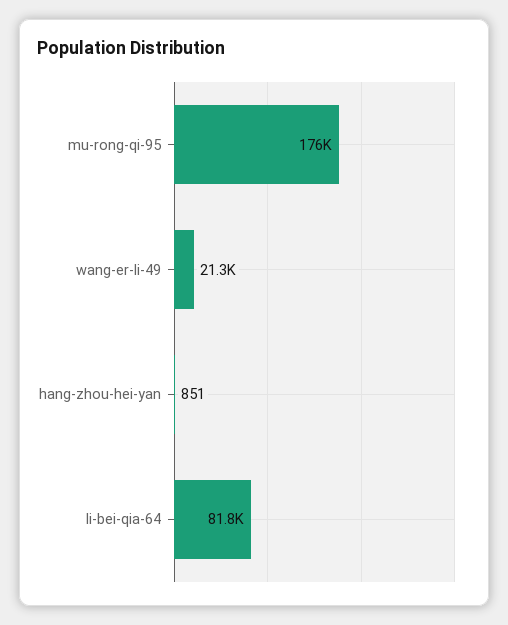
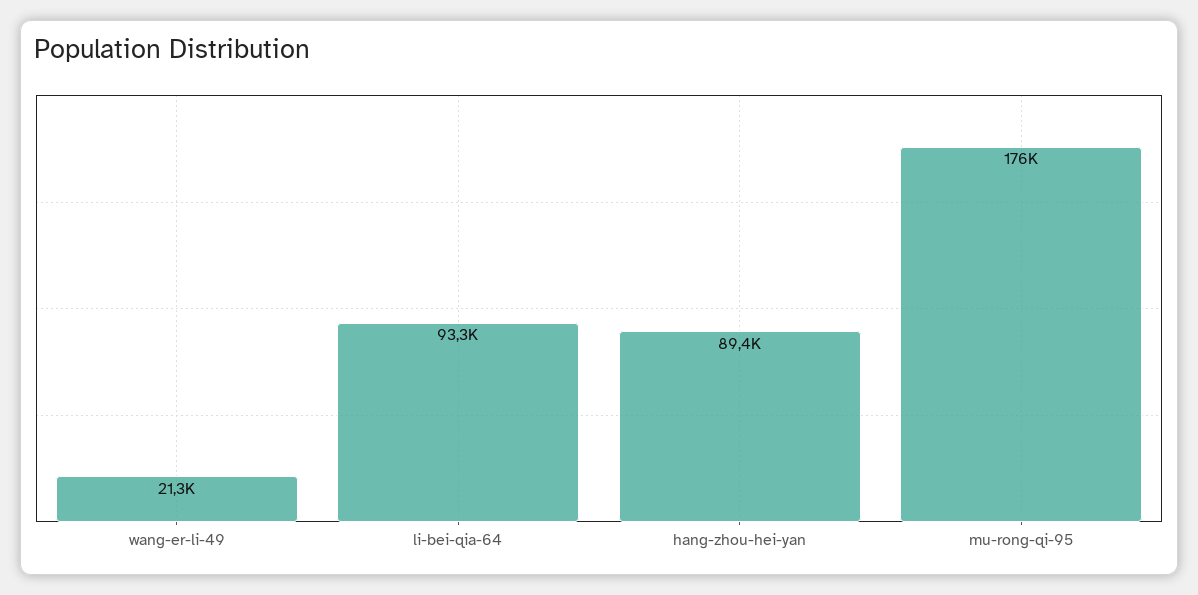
  {
    "mu-rong-qi-95": 176000,
    "wang-er-li-49": 21300,
-   "hang-zhou-hei-yan": 851,
+   "hang-zhou-hei-yan": 89400,
-   "li-bei-qia-64": 81800
+   "li-bei-qia-64": 93300
  }

